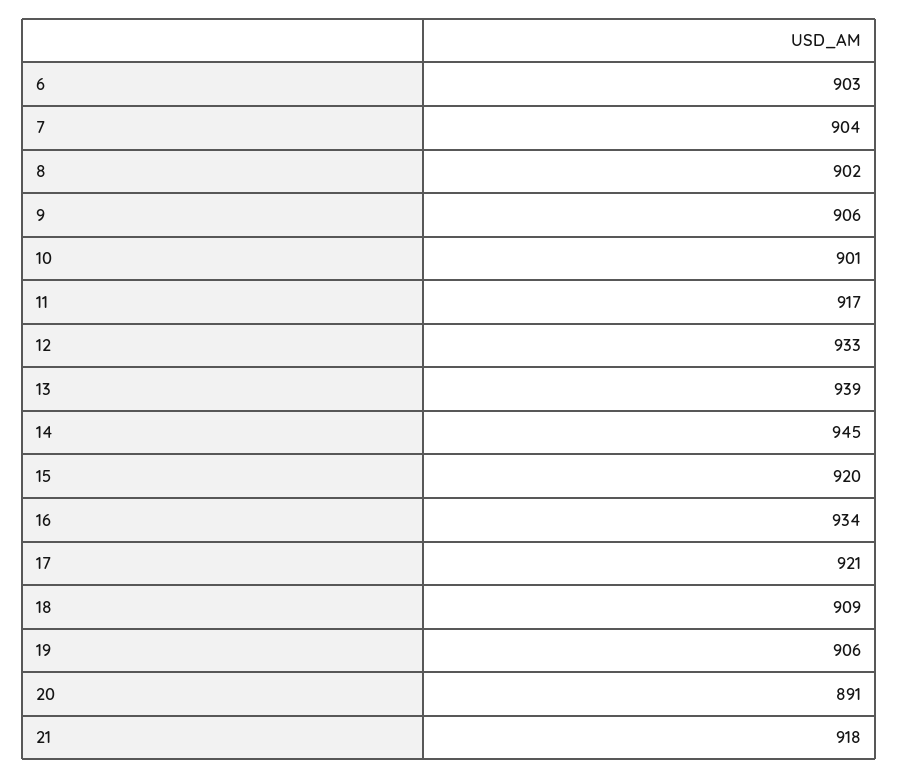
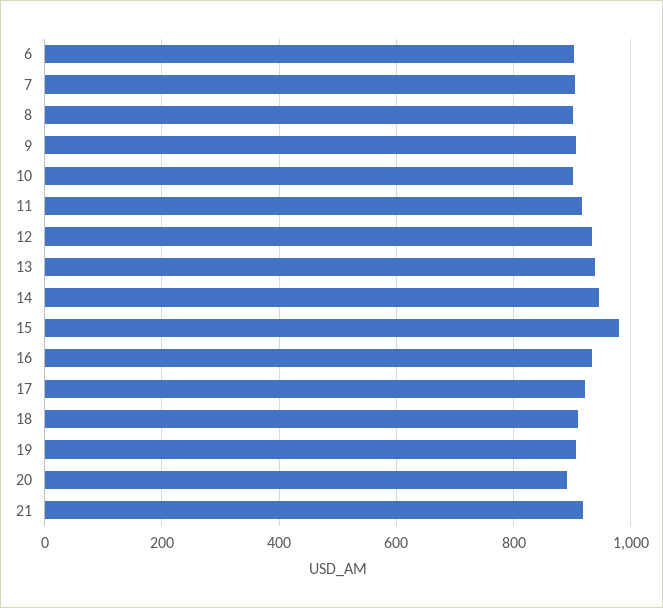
  {
    "6": 903,
    "7": 904,
    "8": 902,
    "9": 906,
    "10": 901,
    "11": 917,
    "12": 933,
    "13": 939,
    "14": 945,
-   "15": 920,
+   "15": 980,
    "16": 934,
    "17": 921,
    "18": 909,
    "19": 906,
    "20": 891,
    "21": 918
  }

